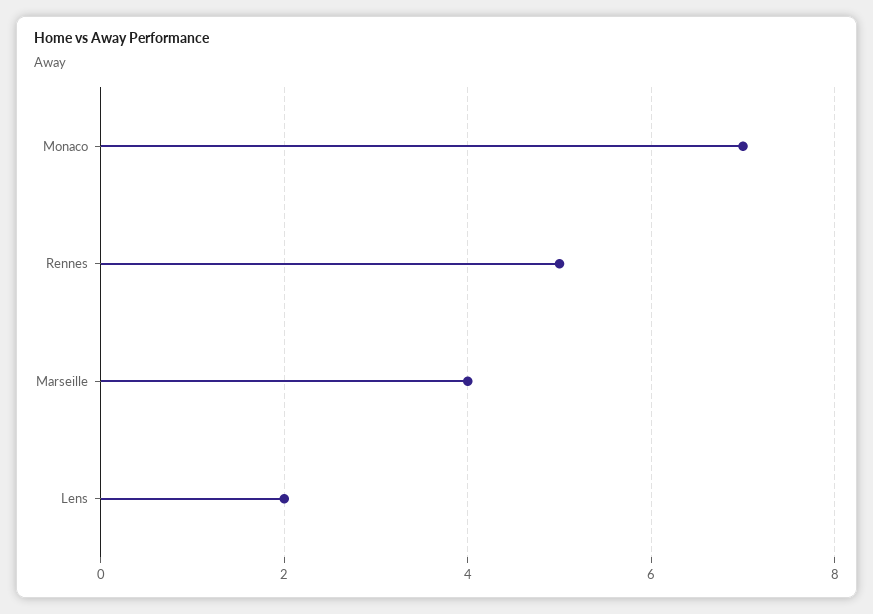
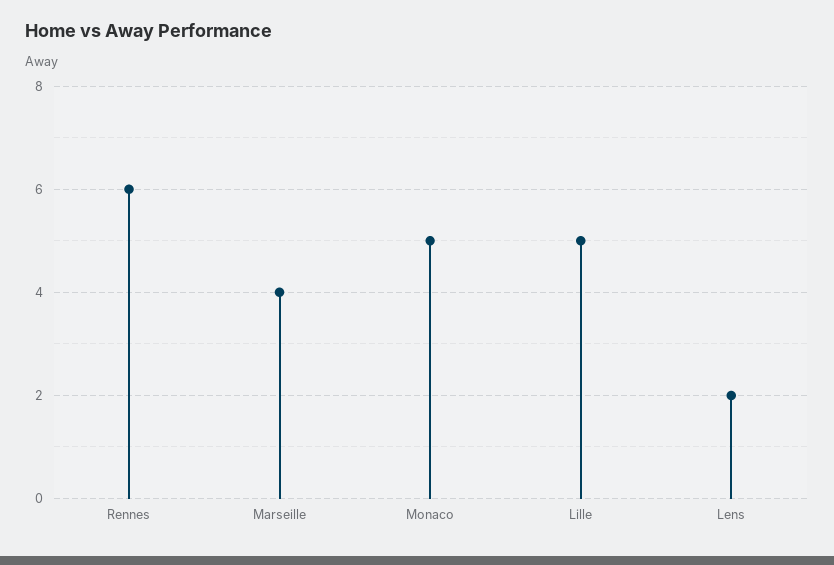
  {
-   "Monaco": 7,
+   "Monaco": 5,
-   "Rennes": 5,
+   "Rennes": 6,
    "Marseille": 4,
-   "Lens": 2
+   "Lens": 2,
+   "Lille": 5
  }

